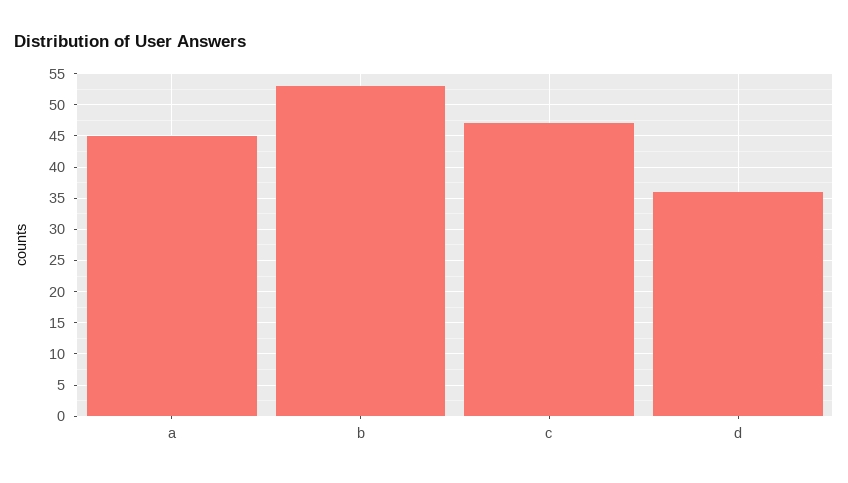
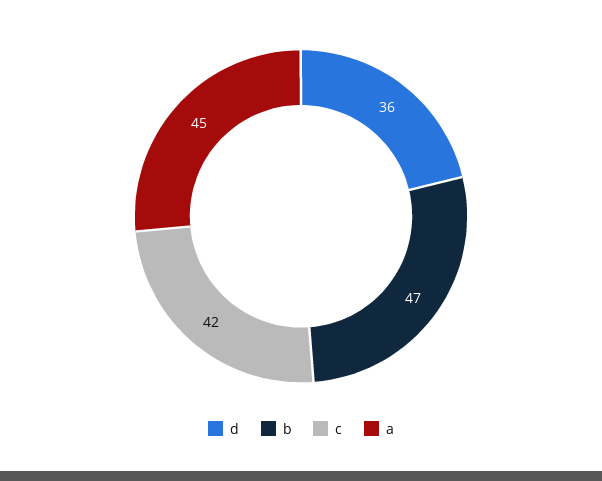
  {
    "a": 45,
-   "b": 53,
+   "b": 47,
-   "c": 47,
+   "c": 42,
    "d": 36
  }

